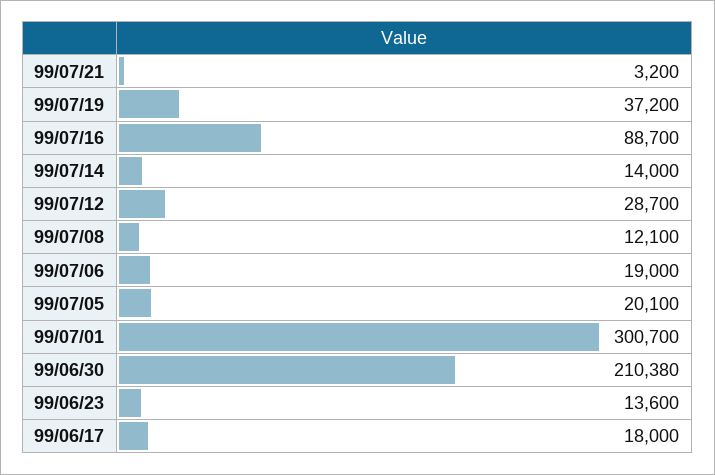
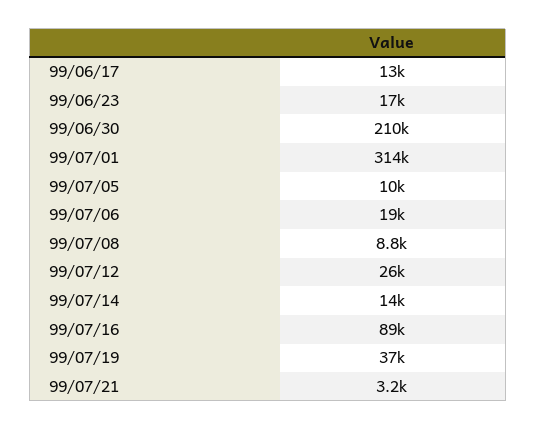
  {
    "99/07/21": 3200,
    "99/07/19": 37200,
    "99/07/16": 88700,
    "99/07/14": 14000,
-   "99/07/12": 28700,
+   "99/07/12": 26000,
-   "99/07/08": 12100,
+   "99/07/08": 8800,
    "99/07/06": 19000,
-   "99/07/05": 20100,
+   "99/07/05": 10000,
-   "99/07/01": 300700,
+   "99/07/01": 314000,
    "99/06/30": 210380,
-   "99/06/23": 13600,
+   "99/06/23": 17000,
-   "99/06/17": 18000
+   "99/06/17": 13000
  }

